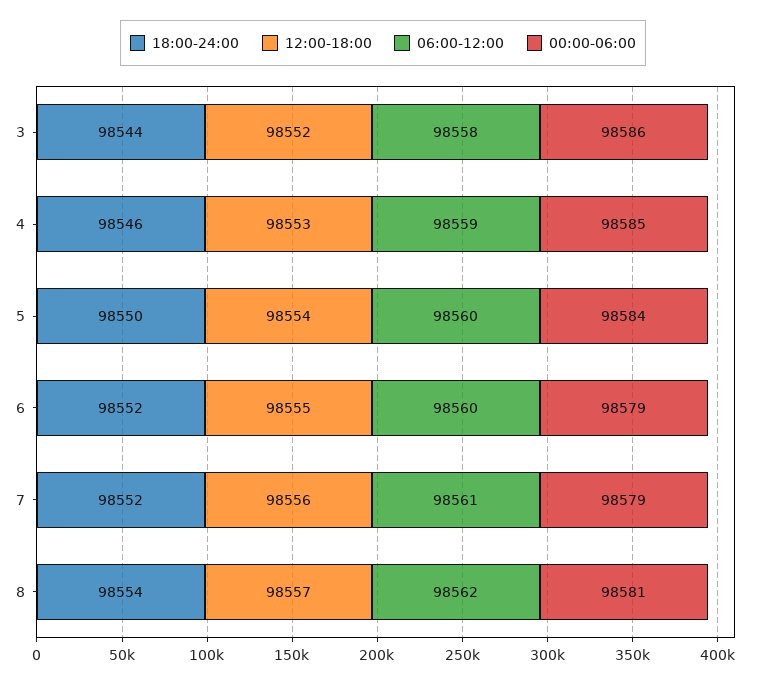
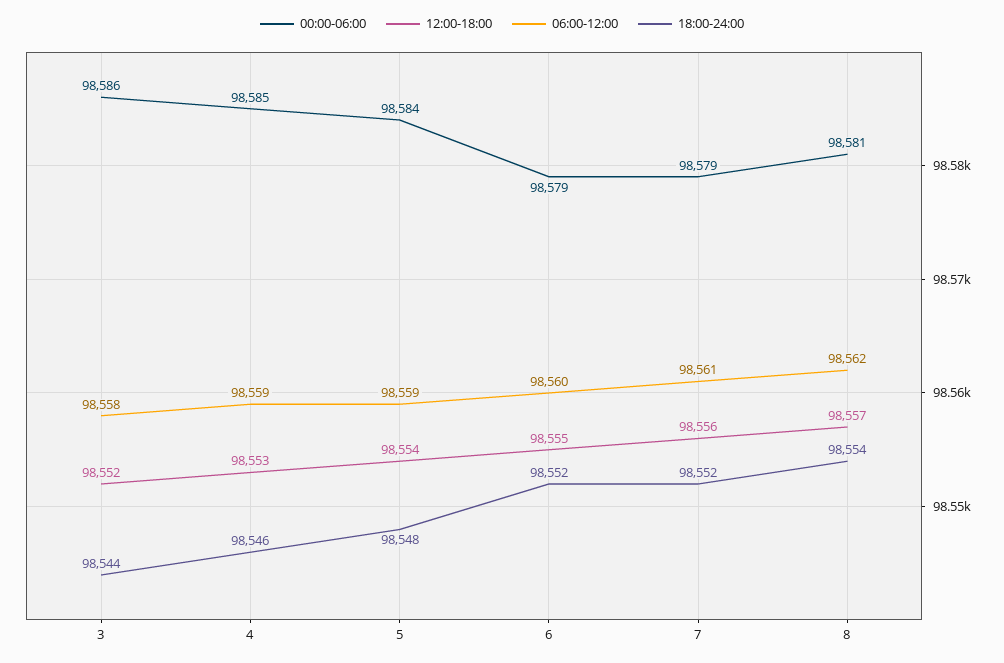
  {
    "18:00-24:00": {
      "3": 98544,
      "4": 98546,
-     "5": 98550,
+     "5": 98548,
      "6": 98552,
      "7": 98552,
      "8": 98554
    },
    "12:00-18:00": {
      "3": 98552,
      "4": 98553,
      "5": 98554,
      "6": 98555,
      "7": 98556,
      "8": 98557
    },
    "06:00-12:00": {
      "3": 98558,
      "4": 98559,
-     "5": 98560,
+     "5": 98559,
      "6": 98560,
      "7": 98561,
      "8": 98562
    },
    "00:00-06:00": {
      "3": 98586,
      "4": 98585,
      "5": 98584,
      "6": 98579,
      "7": 98579,
      "8": 98581
    }
  }

